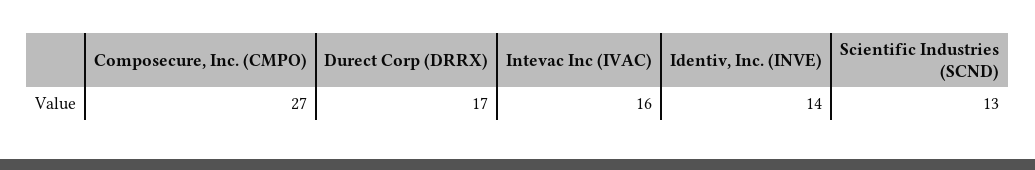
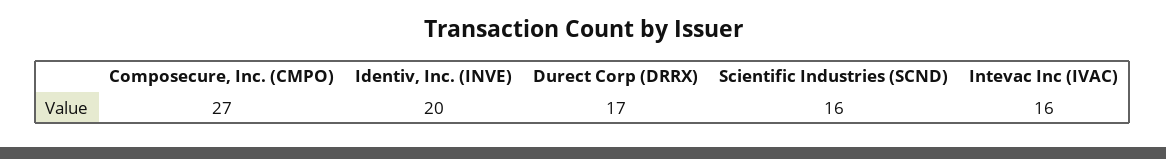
  {
    "Composecure, Inc. (CMPO)": 27,
    "Durect Corp (DRRX)": 17,
    "Intevac Inc (IVAC)": 16,
-   "Identiv, Inc. (INVE)": 14,
+   "Identiv, Inc. (INVE)": 20,
-   "Scientific Industries (SCND)": 13
+   "Scientific Industries (SCND)": 16
  }

